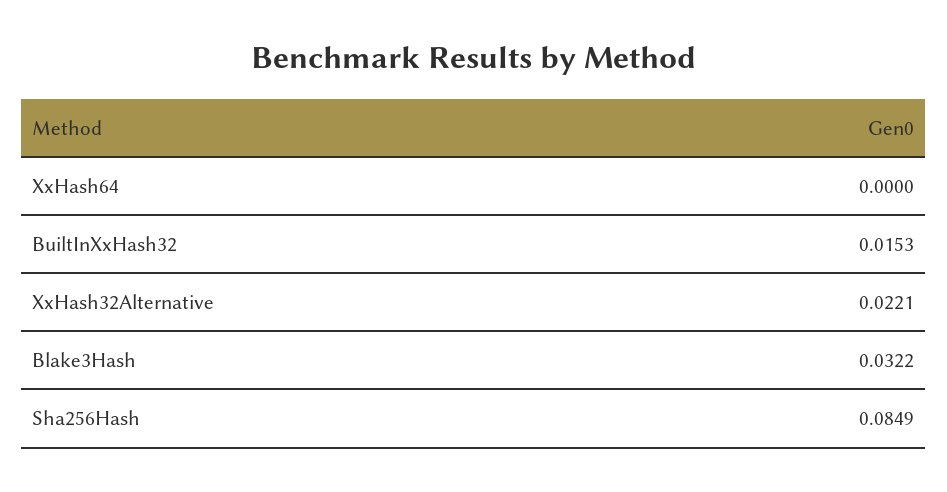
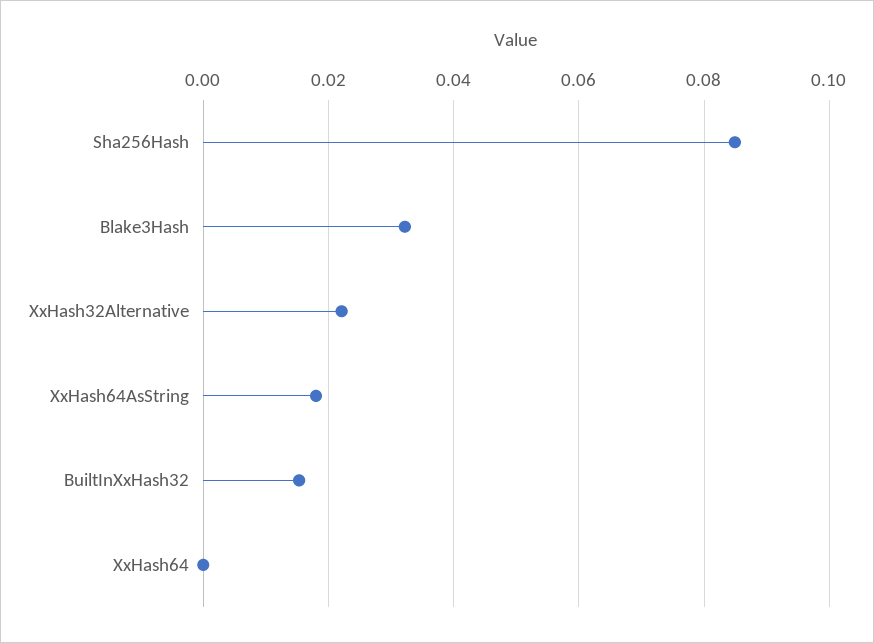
  {
    "XxHash64": 0,
    "BuiltInXxHash32": 0.0153,
    "XxHash32Alternative": 0.0221,
    "Blake3Hash": 0.0322,
-   "Sha256Hash": 0.0849
+   "Sha256Hash": 0.0849,
+   "XxHash64AsString": 0.018
  }

